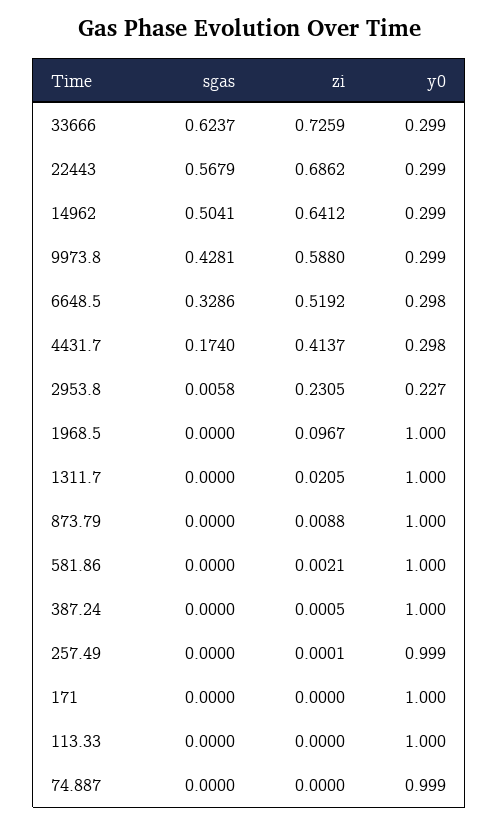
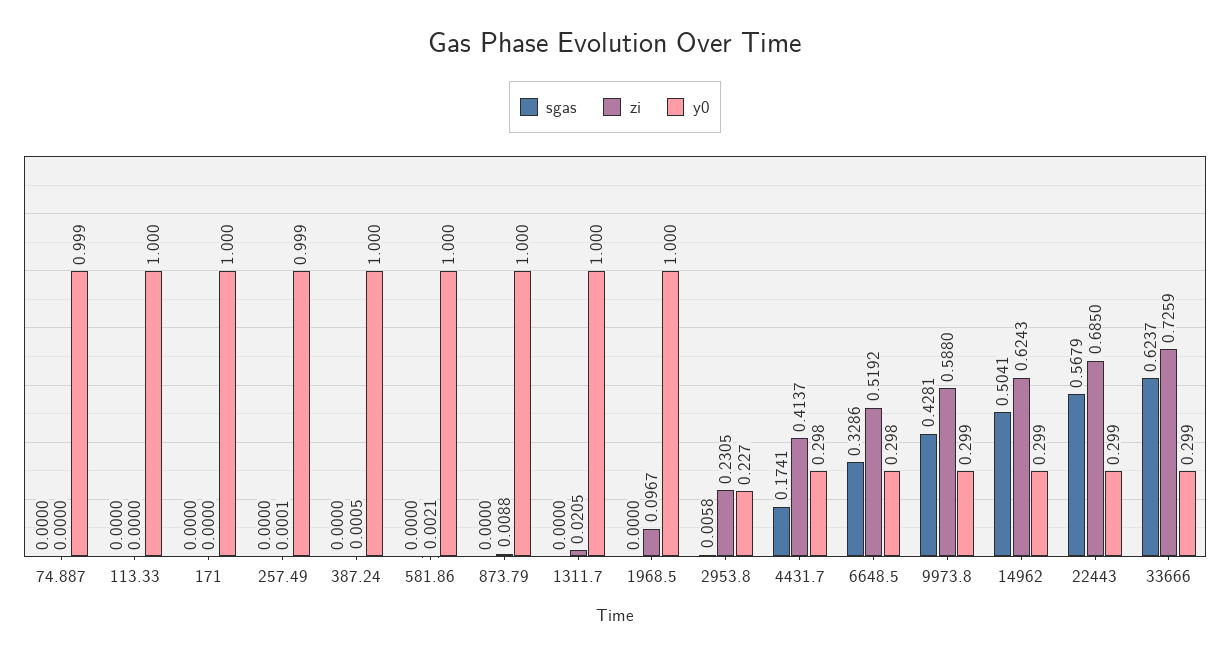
  {
    "sgas": {
      "33666": 0.6237,
      "22443": 0.5679,
      "14962": 0.5041,
      "9973.8": 0.4281,
      "6648.5": 0.3286,
-     "4431.7": 0.174,
+     "4431.7": 0.1741,
      "2953.8": 0.0058,
      "1968.5": 0,
      "1311.7": 0,
      "873.79": 0,
      "581.86": 0,
      "387.24": 0,
      "257.49": 0,
      "171": 0,
      "113.33": 0,
      "74.887": 0
    },
    "zi": {
      "33666": 0.7259,
-     "22443": 0.6862,
+     "22443": 0.685,
-     "14962": 0.6412,
+     "14962": 0.6243,
      "9973.8": 0.588,
      "6648.5": 0.5192,
      "4431.7": 0.4137,
      "2953.8": 0.2305,
      "1968.5": 0.0967,
      "1311.7": 0.0205,
      "873.79": 0.0088,
      "581.86": 0.0021,
      "387.24": 0.0005,
      "257.49": 0.0001,
      "171": 0,
      "113.33": 0,
      "74.887": 0
    },
    "y0": {
      "33666": 0.299,
      "22443": 0.299,
      "14962": 0.299,
      "9973.8": 0.299,
      "6648.5": 0.298,
      "4431.7": 0.298,
      "2953.8": 0.227,
      "1968.5": 1,
      "1311.7": 1,
      "873.79": 1,
      "581.86": 1,
      "387.24": 1,
      "257.49": 0.999,
      "171": 1,
      "113.33": 1,
      "74.887": 0.999
    }
  }

